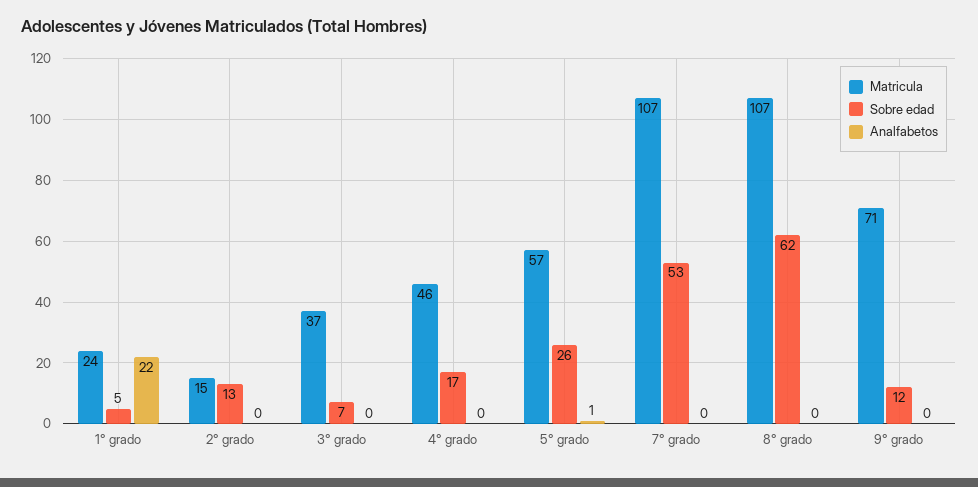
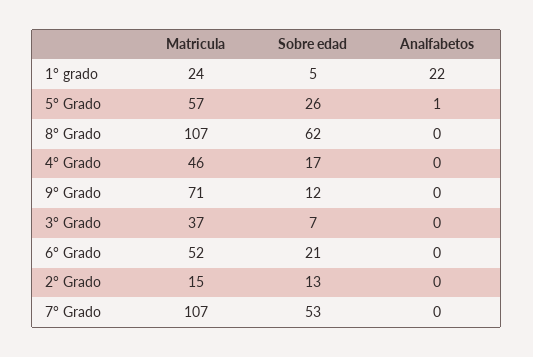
  {
    "Matricula": {
      "1° grado": 24,
      "2° grado": 15,
      "3° grado": 37,
      "4° grado": 46,
      "5° grado": 57,
      "7° grado": 107,
      "8° grado": 107,
-     "9° grado": 71
+     "9° grado": 71,
+     "6° Grado": 52
    },
    "Sobre edad": {
      "1° grado": 5,
      "2° grado": 13,
      "3° grado": 7,
      "4° grado": 17,
      "5° grado": 26,
      "7° grado": 53,
      "8° grado": 62,
-     "9° grado": 12
+     "9° grado": 12,
+     "6° Grado": 21
    },
    "Analfabetos": {
      "1° grado": 22,
      "2° grado": 0,
      "3° grado": 0,
      "4° grado": 0,
      "5° grado": 1,
      "7° grado": 0,
      "8° grado": 0,
-     "9° grado": 0
+     "9° grado": 0,
+     "6° Grado": 0
    }
  }

